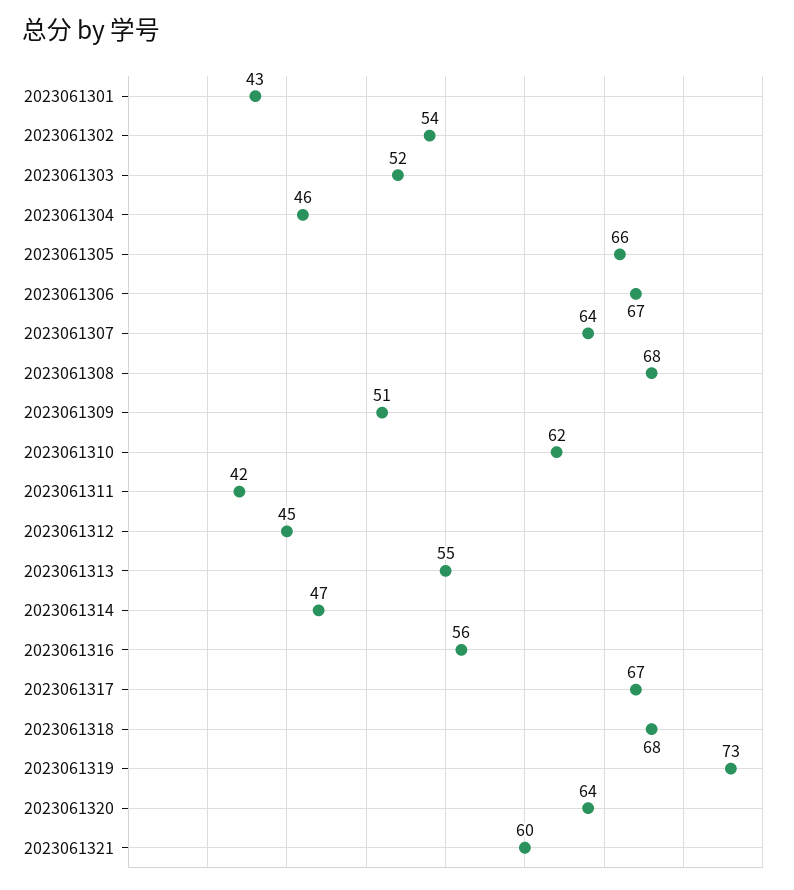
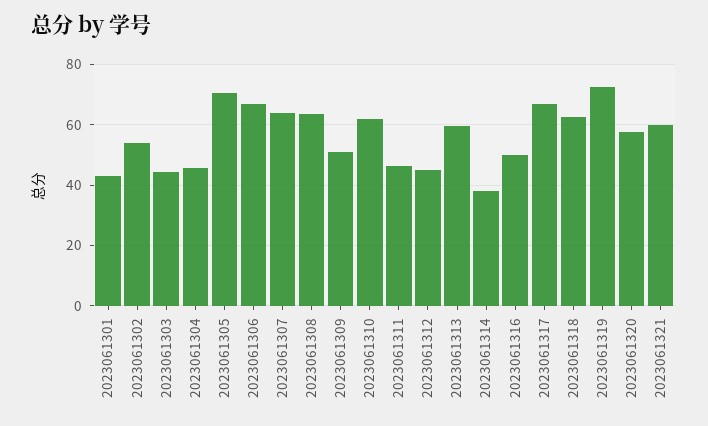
  {
    "2023061301": 43,
    "2023061302": 54,
-   "2023061303": 52,
+   "2023061303": 44,
    "2023061304": 46,
-   "2023061305": 66,
+   "2023061305": 70,
    "2023061306": 67,
    "2023061307": 64,
-   "2023061308": 68,
+   "2023061308": 64,
    "2023061309": 51,
    "2023061310": 62,
-   "2023061311": 42,
+   "2023061311": 46,
    "2023061312": 45,
-   "2023061313": 55,
+   "2023061313": 60,
-   "2023061314": 47,
+   "2023061314": 38,
-   "2023061316": 56,
+   "2023061316": 50,
    "2023061317": 67,
-   "2023061318": 68,
+   "2023061318": 62,
    "2023061319": 73,
-   "2023061320": 64,
+   "2023061320": 58,
    "2023061321": 60
  }

